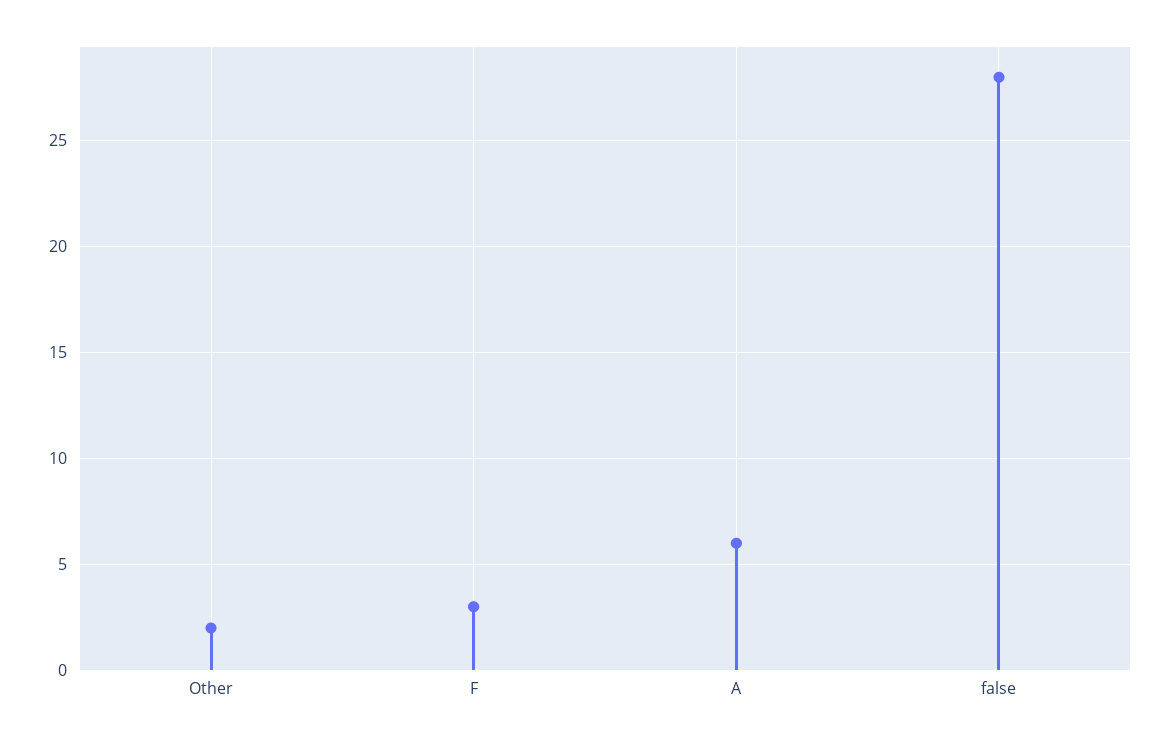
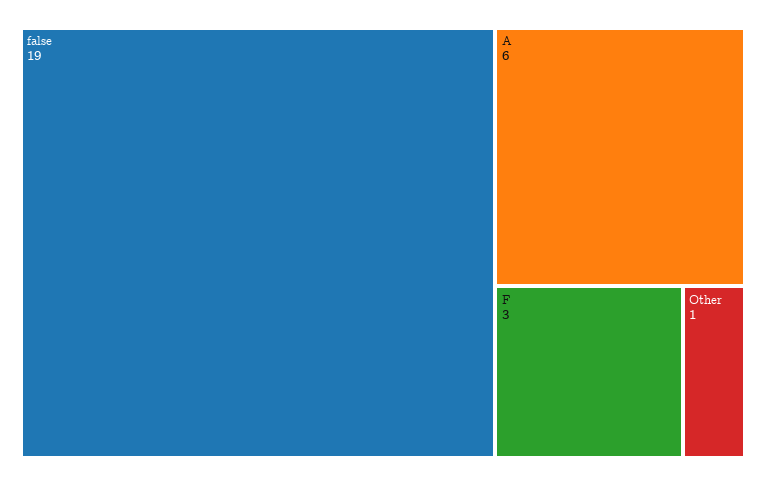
  {
-   "Other": 2,
+   "Other": 1,
    "F": 3,
    "A": 6,
-   "false": 28
+   "false": 19
  }

